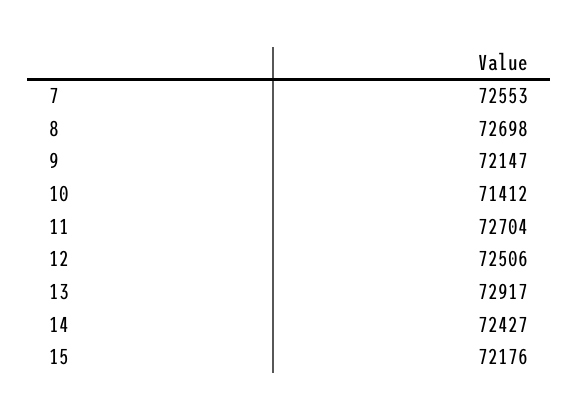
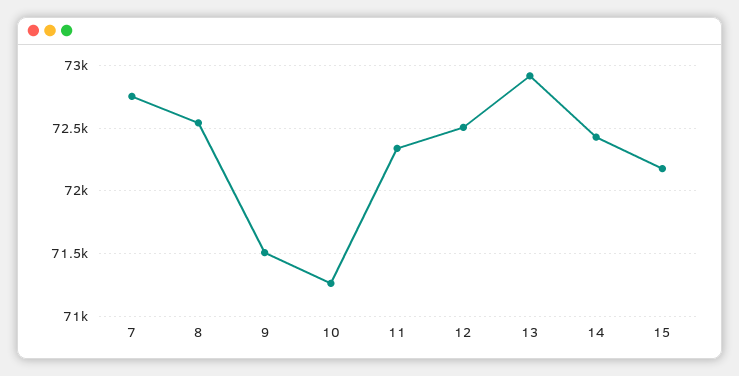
  {
-   "7": 72553,
+   "7": 72750,
-   "8": 72698,
+   "8": 72550,
-   "9": 72147,
+   "9": 71500,
-   "10": 71412,
+   "10": 71250,
-   "11": 72704,
+   "11": 72350,
    "12": 72506,
    "13": 72917,
    "14": 72427,
    "15": 72176
  }

